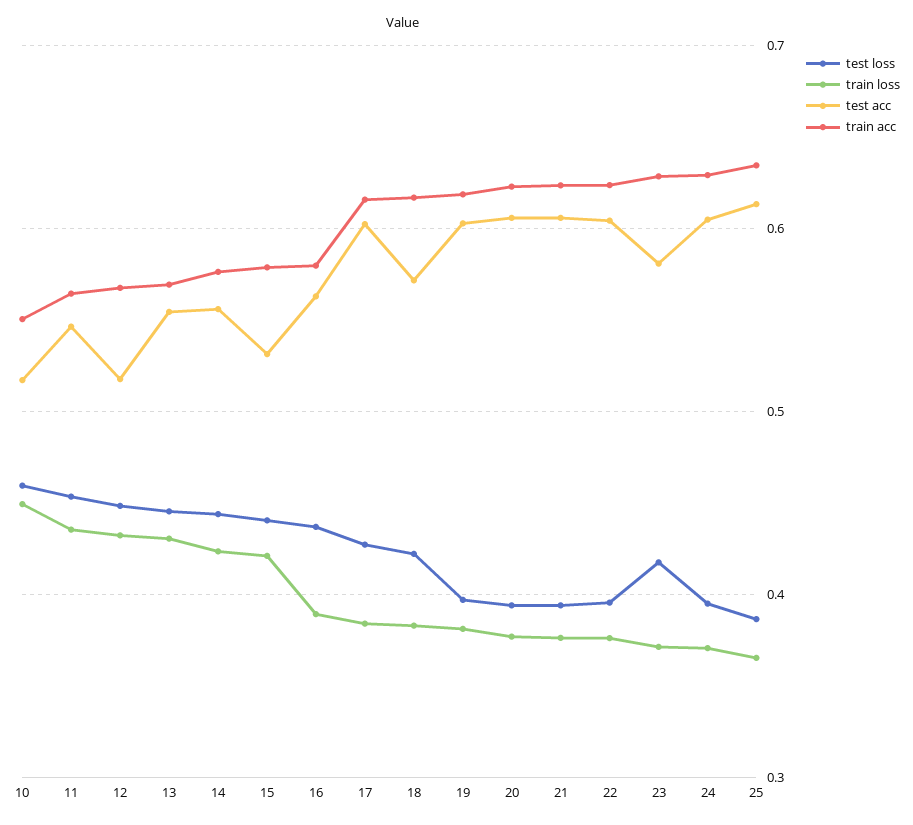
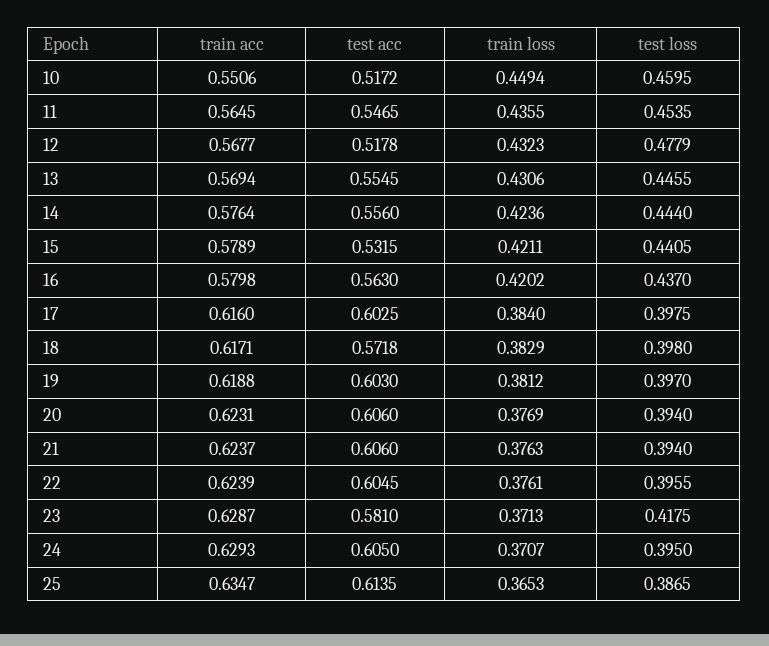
  {
    "test loss": {
      "10": 0.4595,
      "11": 0.4535,
-     "12": 0.45,
+     "12": 0.4779,
      "13": 0.4455,
      "14": 0.444,
      "15": 0.4405,
      "16": 0.437,
-     "17": 0.43,
+     "17": 0.3975,
-     "18": 0.42,
+     "18": 0.398,
      "19": 0.397,
      "20": 0.394,
      "21": 0.394,
      "22": 0.3955,
      "23": 0.4175,
      "24": 0.395,
      "25": 0.3865
    },
    "train loss": {
      "10": 0.4494,
      "11": 0.4355,
      "12": 0.4323,
      "13": 0.4306,
      "14": 0.4236,
      "15": 0.4211,
-     "16": 0.39,
+     "16": 0.4202,
      "17": 0.384,
      "18": 0.3829,
      "19": 0.3812,
      "20": 0.3769,
      "21": 0.3763,
      "22": 0.3761,
      "23": 0.3713,
      "24": 0.3707,
      "25": 0.3653
    },
    "test acc": {
      "10": 0.5172,
      "11": 0.5465,
      "12": 0.5178,
      "13": 0.5545,
      "14": 0.556,
      "15": 0.5315,
      "16": 0.563,
      "17": 0.6025,
      "18": 0.5718,
      "19": 0.603,
      "20": 0.606,
      "21": 0.606,
      "22": 0.6045,
      "23": 0.581,
      "24": 0.605,
      "25": 0.6135
    },
    "train acc": {
      "10": 0.5506,
      "11": 0.5645,
      "12": 0.5677,
      "13": 0.5694,
      "14": 0.5764,
      "15": 0.5789,
      "16": 0.5798,
      "17": 0.616,
      "18": 0.6171,
      "19": 0.6188,
      "20": 0.6231,
      "21": 0.6237,
      "22": 0.6239,
      "23": 0.6287,
      "24": 0.6293,
      "25": 0.6347
    }
  }

